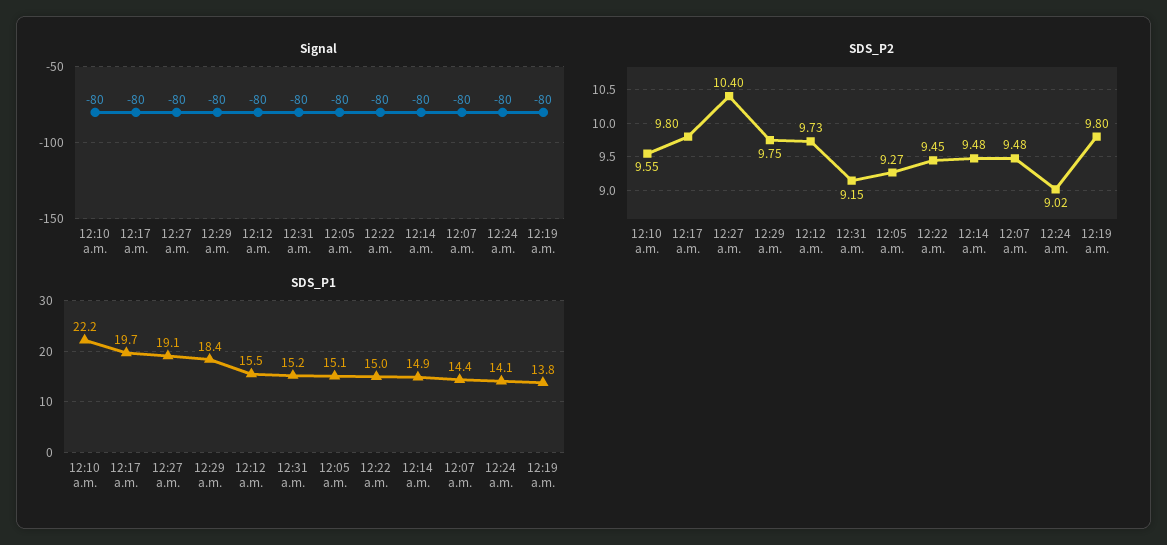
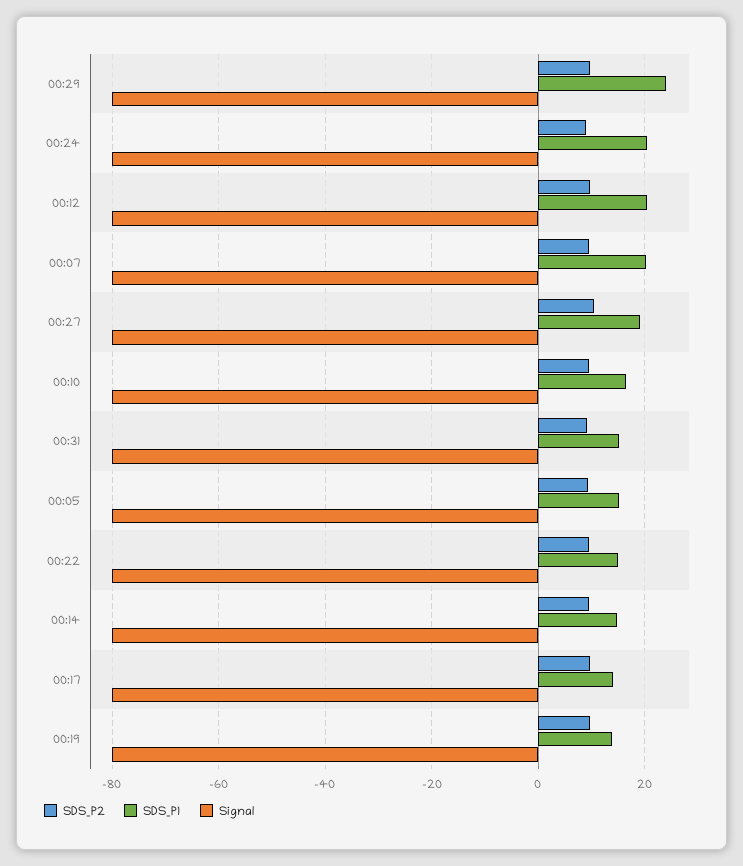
  {
    "Signal": {
      "12:10 a.m.": -80,
      "12:17 a.m.": -80,
      "12:27 a.m.": -80,
      "12:29 a.m.": -80,
      "12:12 a.m.": -80,
      "12:31 a.m.": -80,
      "12:05 a.m.": -80,
      "12:22 a.m.": -80,
      "12:14 a.m.": -80,
      "12:07 a.m.": -80,
      "12:24 a.m.": -80,
      "12:19 a.m.": -80
    },
    "SDS_P2": {
      "12:10 a.m.": 9.55,
      "12:17 a.m.": 9.8,
      "12:27 a.m.": 10.4,
      "12:29 a.m.": 9.75,
      "12:12 a.m.": 9.73,
      "12:31 a.m.": 9.15,
      "12:05 a.m.": 9.27,
      "12:22 a.m.": 9.45,
      "12:14 a.m.": 9.48,
      "12:07 a.m.": 9.48,
      "12:24 a.m.": 9.02,
      "12:19 a.m.": 9.8
    },
    "SDS_P1": {
-     "12:10 a.m.": 22.2,
+     "12:10 a.m.": 16,
-     "12:17 a.m.": 19.7,
+     "12:17 a.m.": 14,
      "12:27 a.m.": 19.1,
-     "12:29 a.m.": 18.4,
+     "12:29 a.m.": 24,
-     "12:12 a.m.": 15.5,
+     "12:12 a.m.": 20,
      "12:31 a.m.": 15.2,
      "12:05 a.m.": 15.1,
      "12:22 a.m.": 15,
      "12:14 a.m.": 14.9,
-     "12:07 a.m.": 14.4,
+     "12:07 a.m.": 20,
-     "12:24 a.m.": 14.1,
+     "12:24 a.m.": 20,
      "12:19 a.m.": 13.8
    }
  }

